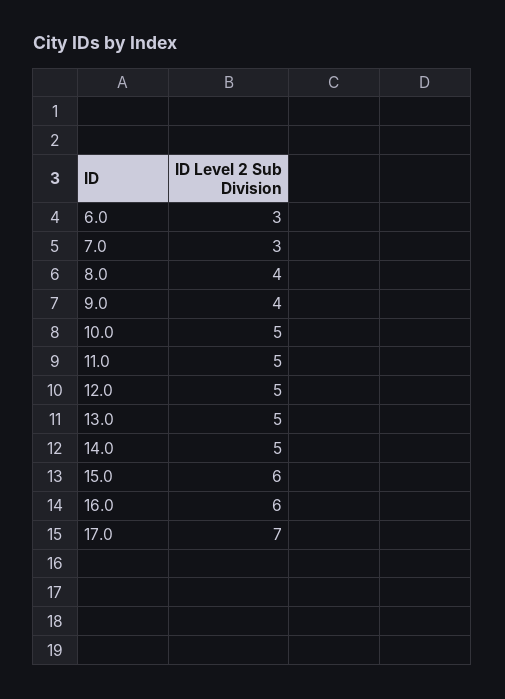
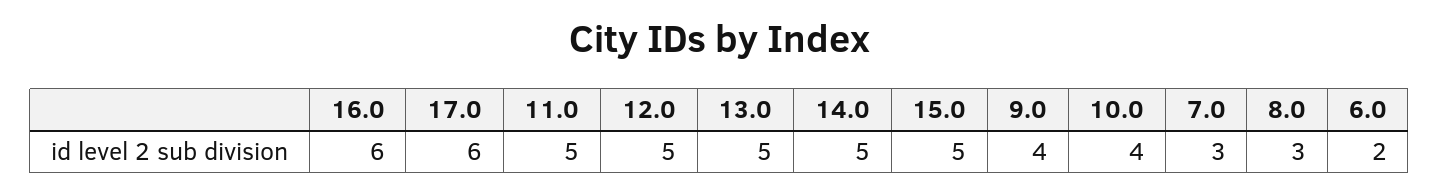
  {
-   "6.0": 3,
+   "6.0": 2,
    "7.0": 3,
-   "8.0": 4,
+   "8.0": 3,
    "9.0": 4,
-   "10.0": 5,
+   "10.0": 4,
    "11.0": 5,
    "12.0": 5,
    "13.0": 5,
    "14.0": 5,
-   "15.0": 6,
+   "15.0": 5,
    "16.0": 6,
-   "17.0": 7
+   "17.0": 6
  }

